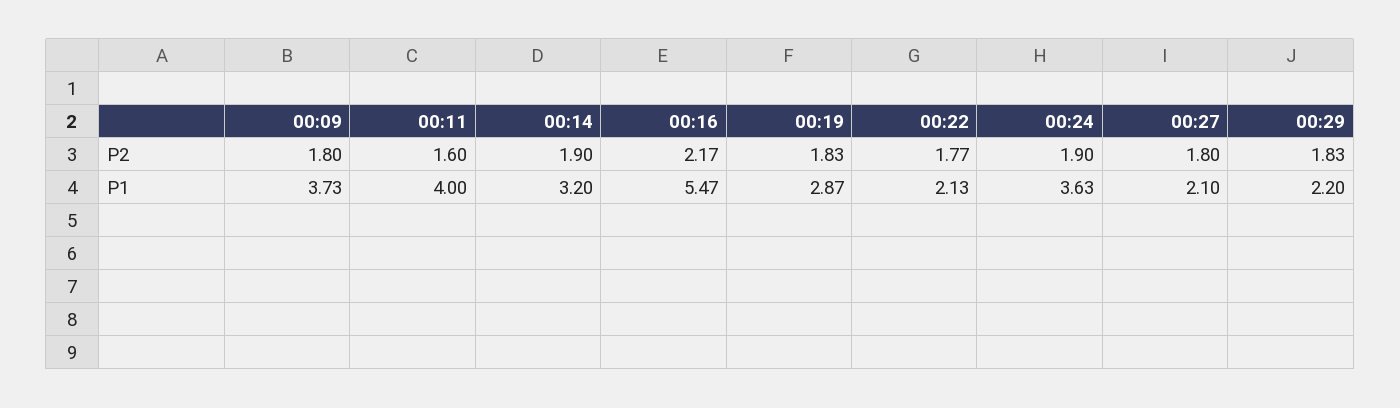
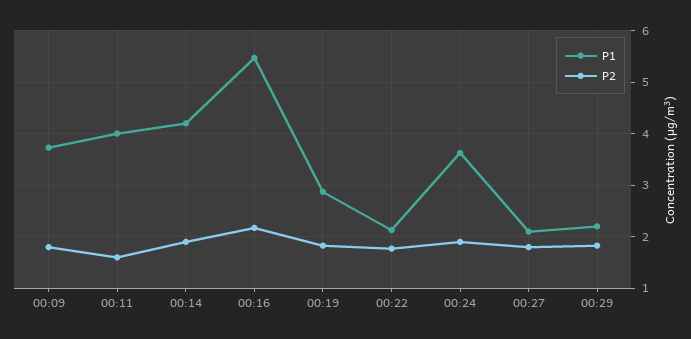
  {
    "P2": {
      "00:09": 1.8,
      "00:11": 1.6,
      "00:14": 1.9,
      "00:16": 2.17,
      "00:19": 1.83,
      "00:22": 1.77,
      "00:24": 1.9,
      "00:27": 1.8,
      "00:29": 1.83
    },
    "P1": {
      "00:09": 3.73,
      "00:11": 4,
-     "00:14": 3.2,
+     "00:14": 4.2,
      "00:16": 5.47,
      "00:19": 2.87,
      "00:22": 2.13,
      "00:24": 3.63,
      "00:27": 2.1,
      "00:29": 2.2
    }
  }

